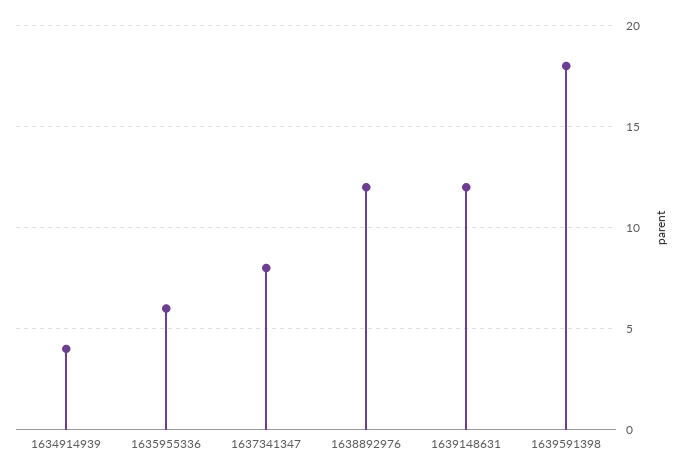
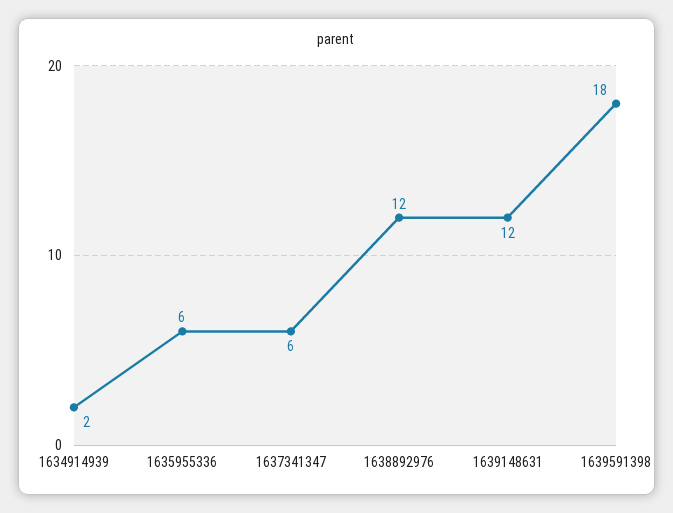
  {
-   "1634914939": 4,
+   "1634914939": 2,
    "1635955336": 6,
-   "1637341347": 8,
+   "1637341347": 6,
    "1638892976": 12,
    "1639148631": 12,
    "1639591398": 18
  }

